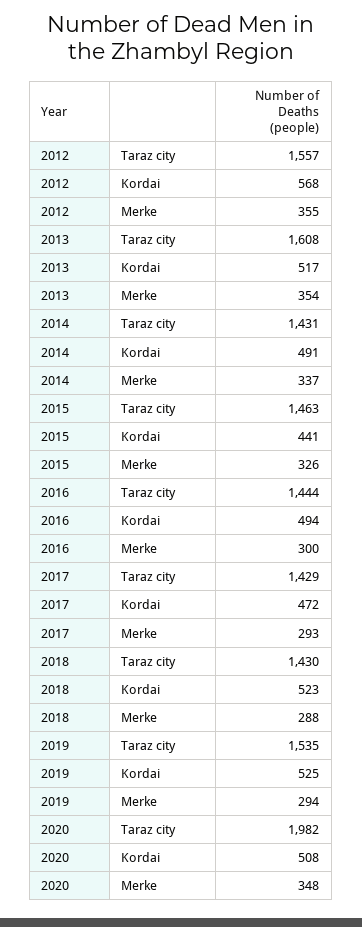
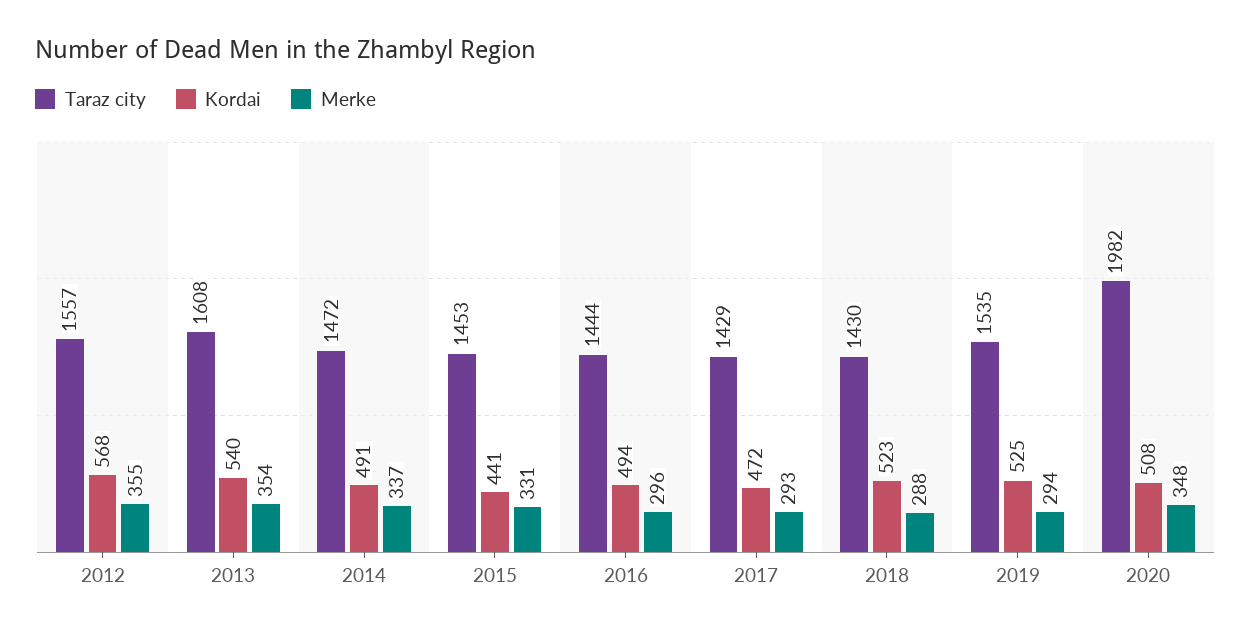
  {
    "Taraz city": {
      "2012": 1557,
      "2013": 1608,
-     "2014": 1431,
+     "2014": 1472,
-     "2015": 1463,
+     "2015": 1453,
      "2016": 1444,
      "2017": 1429,
      "2018": 1430,
      "2019": 1535,
      "2020": 1982
    },
    "Kordai": {
      "2012": 568,
-     "2013": 517,
+     "2013": 540,
      "2014": 491,
      "2015": 441,
      "2016": 494,
      "2017": 472,
      "2018": 523,
      "2019": 525,
      "2020": 508
    },
    "Merke": {
      "2012": 355,
      "2013": 354,
      "2014": 337,
-     "2015": 326,
+     "2015": 331,
-     "2016": 300,
+     "2016": 296,
      "2017": 293,
      "2018": 288,
      "2019": 294,
      "2020": 348
    }
  }

